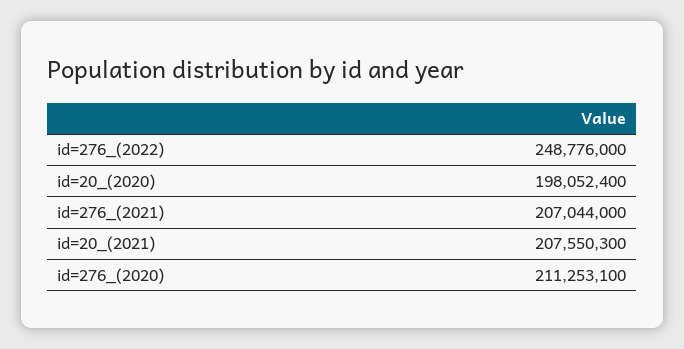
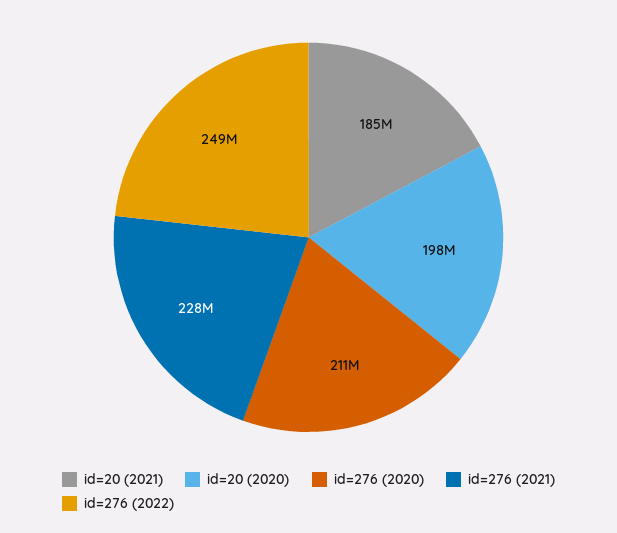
  {
    "id=276_(2022)": 248776000,
    "id=20_(2020)": 198052400,
-   "id=276_(2021)": 207044000,
+   "id=276_(2021)": 228000000,
-   "id=20_(2021)": 207550300,
+   "id=20_(2021)": 185000000,
    "id=276_(2020)": 211253100
  }

